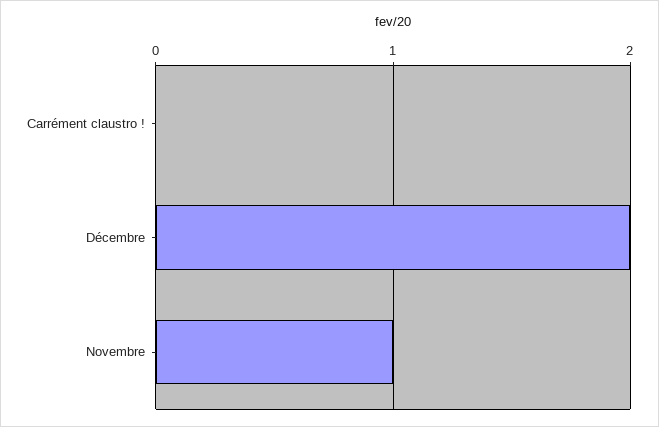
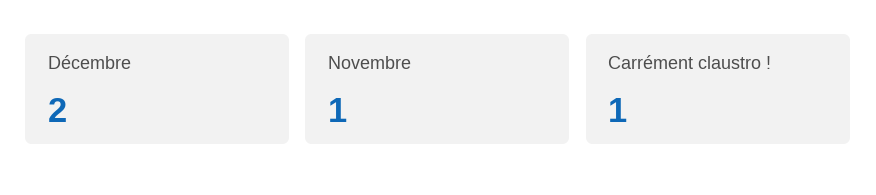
  {
-   "Carrément claustro !": 0,
+   "Carrément claustro !": 1,
    "Décembre": 2,
    "Novembre": 1
  }

